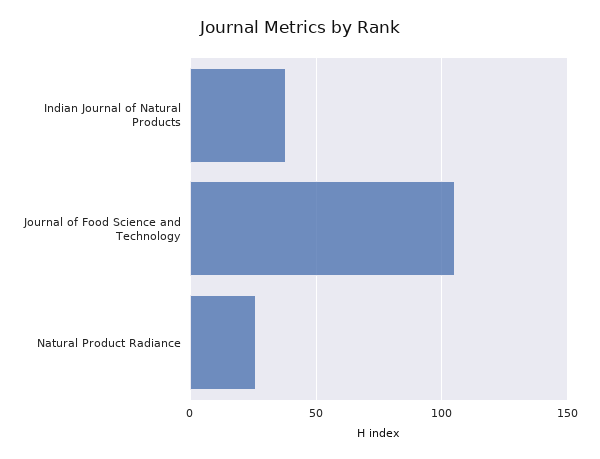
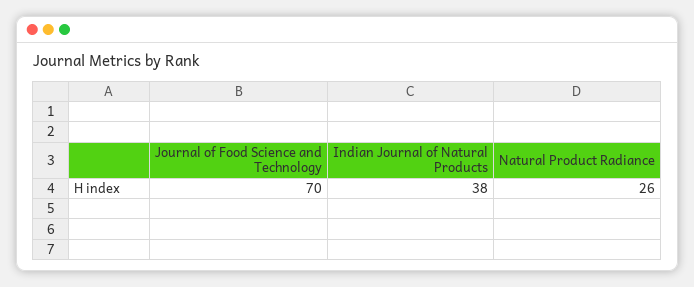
  {
    "Indian Journal of Natural Products": 38,
-   "Journal of Food Science and Technology": 105,
+   "Journal of Food Science and Technology": 70,
    "Natural Product Radiance": 26
  }

